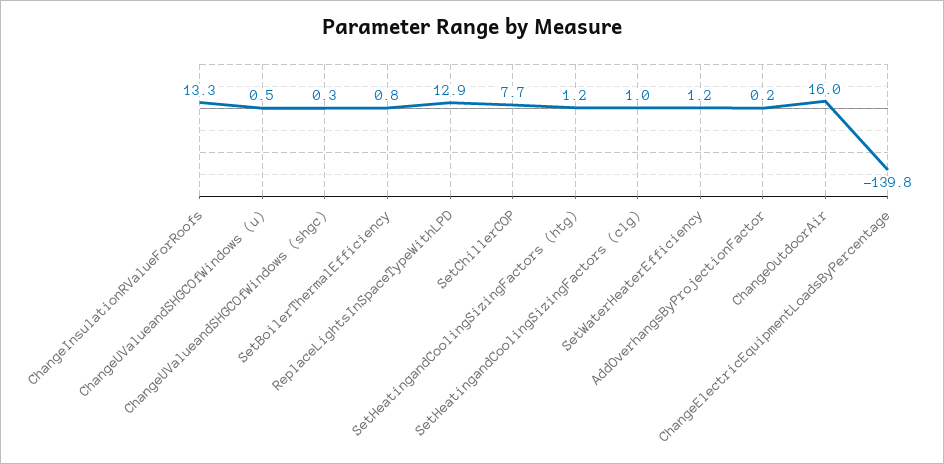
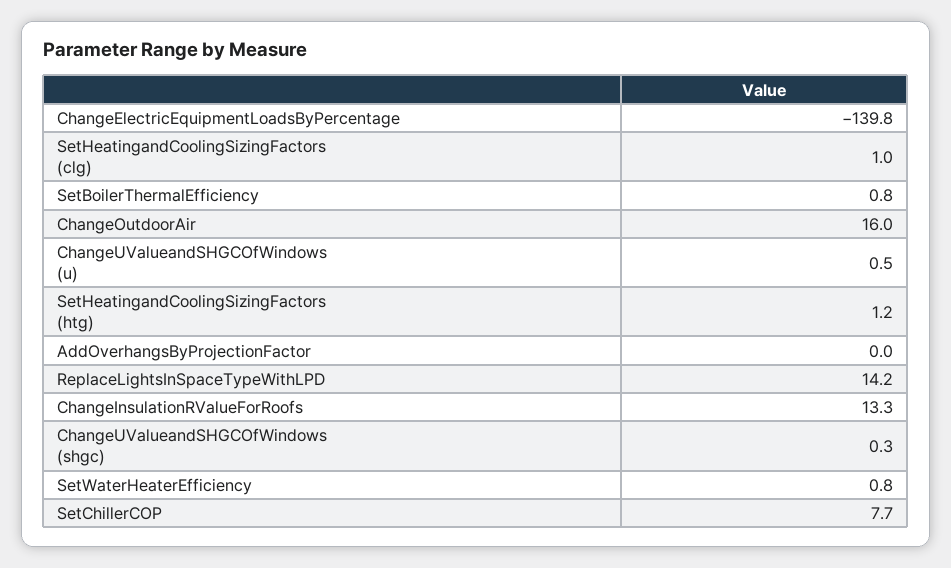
  {
    "ChangeInsulationRValueForRoofs": 13.3,
    "ChangeUValueandSHGCOfWindows (u)": 0.5,
    "ChangeUValueandSHGCOfWindows (shgc)": 0.3,
    "SetBoilerThermalEfficiency": 0.8,
-   "ReplaceLightsInSpaceTypeWithLPD": 12.9,
+   "ReplaceLightsInSpaceTypeWithLPD": 14.2,
    "SetChillerCOP": 7.7,
    "SetHeatingandCoolingSizingFactors (htg)": 1.2,
    "SetHeatingandCoolingSizingFactors (clg)": 1,
-   "SetWaterHeaterEfficiency": 1.2,
+   "SetWaterHeaterEfficiency": 0.8,
-   "AddOverhangsByProjectionFactor": 0.2,
+   "AddOverhangsByProjectionFactor": 0,
    "ChangeOutdoorAir": 16,
    "ChangeElectricEquipmentLoadsByPercentage": -139.8
  }

